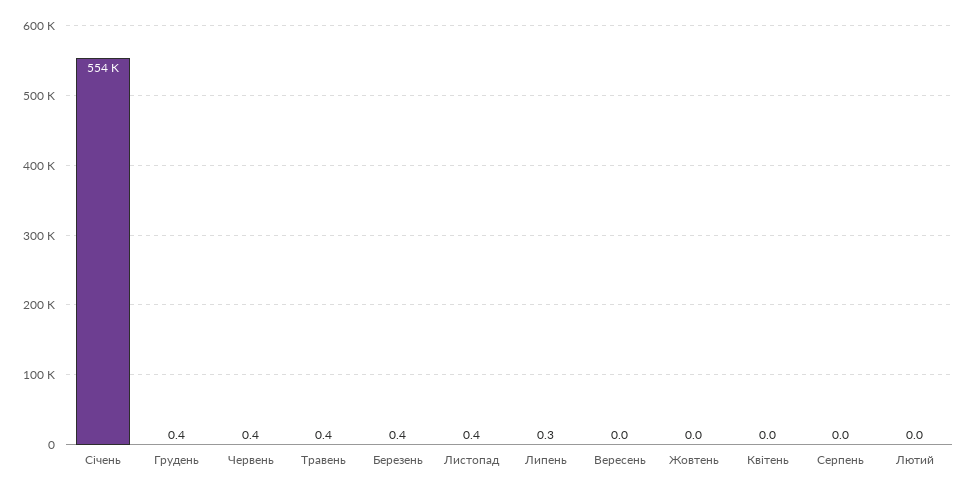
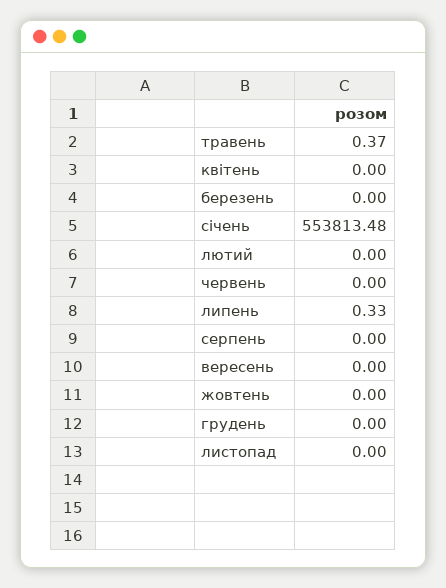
  {
    "Січень": 553813.48,
-   "Грудень": 0.4,
+   "Грудень": 0,
-   "Червень": 0.4,
+   "Червень": 0,
    "Травень": 0.37,
-   "Березень": 0.4,
+   "Березень": 0,
-   "Листопад": 0.4,
+   "Листопад": 0,
    "Липень": 0.33,
    "Вересень": 0,
    "Жовтень": 0,
    "Квітень": 0,
    "Серпень": 0,
    "Лютий": 0
  }

